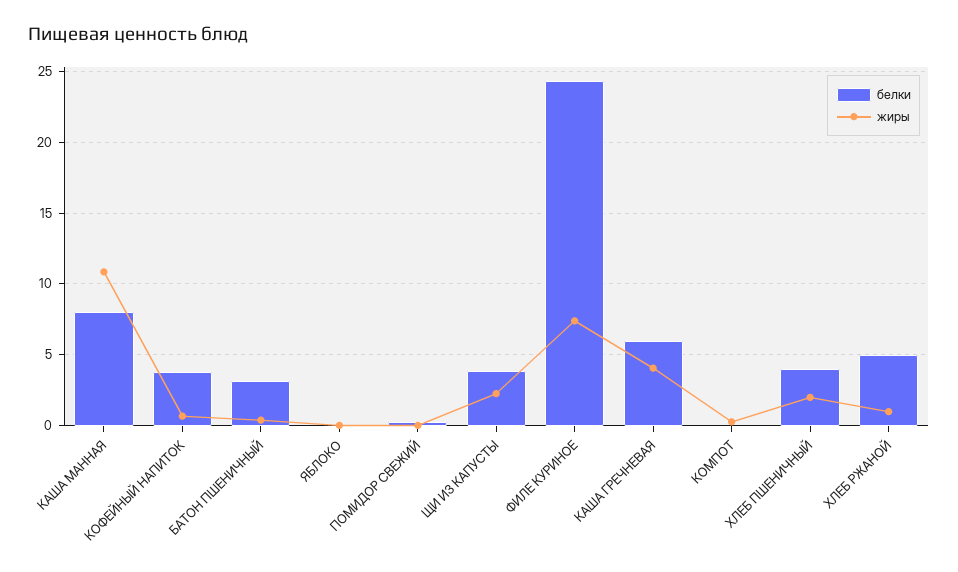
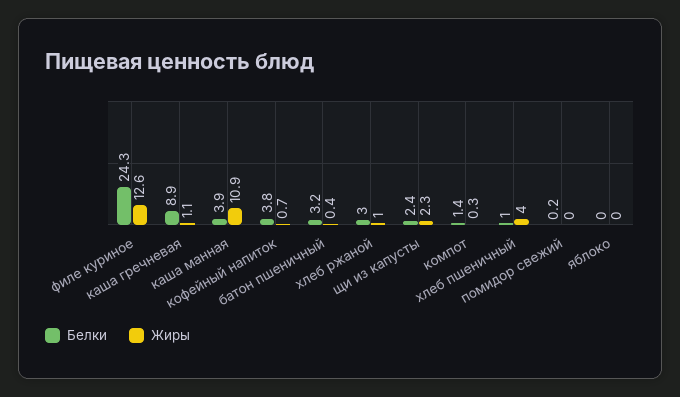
  {
    "белки": {
-     "КАША МАННАЯ": 8,
+     "КАША МАННАЯ": 3.9,
      "КОФЕЙНЫЙ НАПИТОК": 3.8,
      "БАТОН ПШЕНИЧНЫЙ": 3.2,
      "ЯБЛОКО": 0,
      "ПОМИДОР СВЕЖИЙ": 0.2,
-     "ЩИ ИЗ КАПУСТЫ": 4,
+     "ЩИ ИЗ КАПУСТЫ": 2.4,
      "ФИЛЕ КУРИНОЕ": 24.3,
-     "КАША ГРЕЧНЕВАЯ": 6,
+     "КАША ГРЕЧНЕВАЯ": 8.9,
-     "КОМПОТ": 0,
+     "КОМПОТ": 1.4,
-     "ХЛЕБ ПШЕНИЧНЫЙ": 4,
+     "ХЛЕБ ПШЕНИЧНЫЙ": 1,
-     "ХЛЕБ РЖАНОЙ": 5
+     "ХЛЕБ РЖАНОЙ": 3
    },
    "жиры": {
      "КАША МАННАЯ": 10.9,
      "КОФЕЙНЫЙ НАПИТОК": 0.7,
      "БАТОН ПШЕНИЧНЫЙ": 0.4,
      "ЯБЛОКО": 0,
      "ПОМИДОР СВЕЖИЙ": 0,
      "ЩИ ИЗ КАПУСТЫ": 2.3,
-     "ФИЛЕ КУРИНОЕ": 7.5,
+     "ФИЛЕ КУРИНОЕ": 12.6,
-     "КАША ГРЕЧНЕВАЯ": 4,
+     "КАША ГРЕЧНЕВАЯ": 1.1,
      "КОМПОТ": 0.3,
-     "ХЛЕБ ПШЕНИЧНЫЙ": 2,
+     "ХЛЕБ ПШЕНИЧНЫЙ": 4,
      "ХЛЕБ РЖАНОЙ": 1
    }
  }

